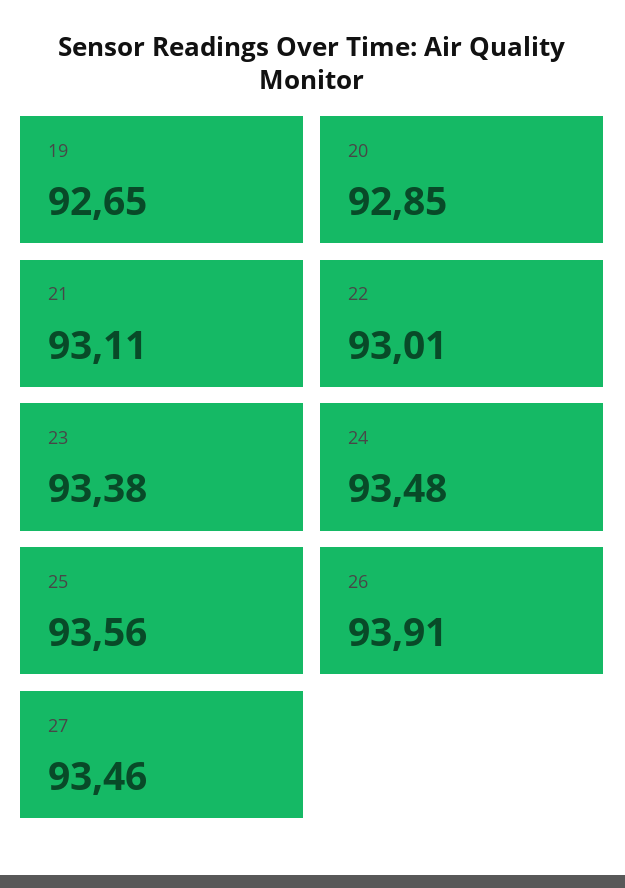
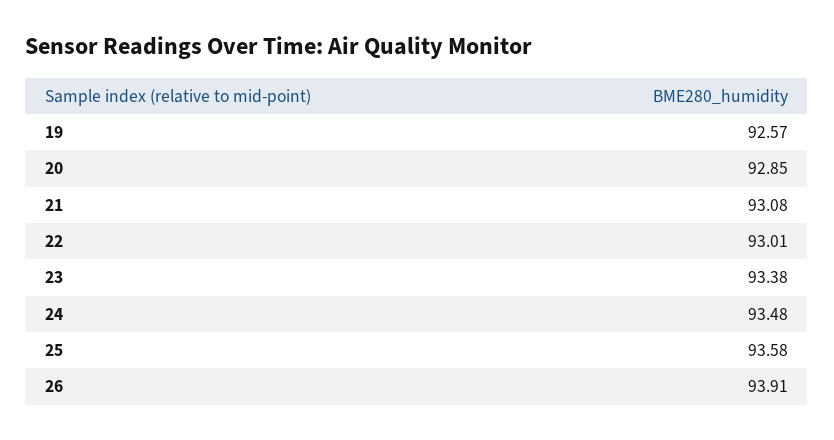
  {
-   "19": 92.65,
+   "19": 92.57,
    "20": 92.85,
-   "21": 93.11,
+   "21": 93.08,
    "22": 93.01,
    "23": 93.38,
    "24": 93.48,
-   "25": 93.56,
+   "25": 93.58,
-   "26": 93.91,
+   "26": 93.91
-   "27": 93.46
  }

